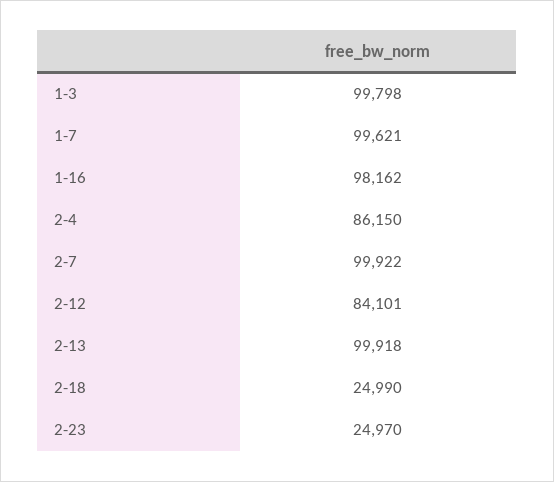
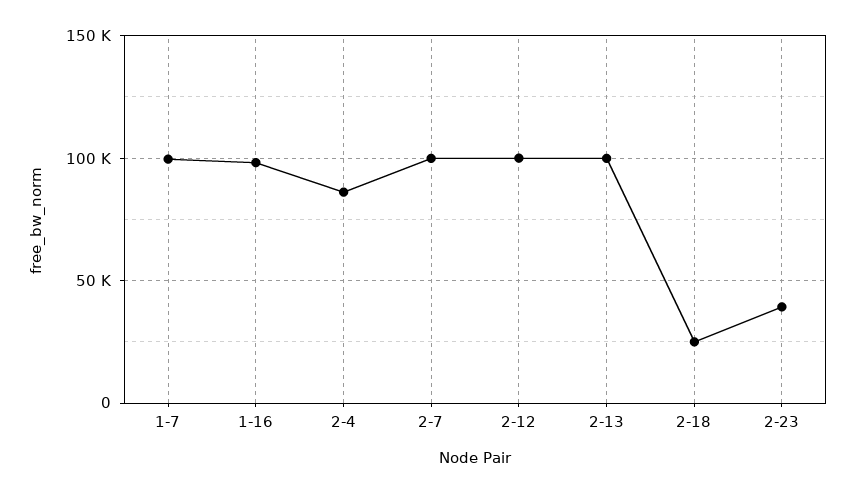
  {
-   "1-3": 99798,
    "1-7": 99621,
    "1-16": 98162,
    "2-4": 86150,
    "2-7": 99922,
-   "2-12": 84101,
+   "2-12": 100000,
    "2-13": 99918,
    "2-18": 24990,
-   "2-23": 24970
+   "2-23": 40000
  }

